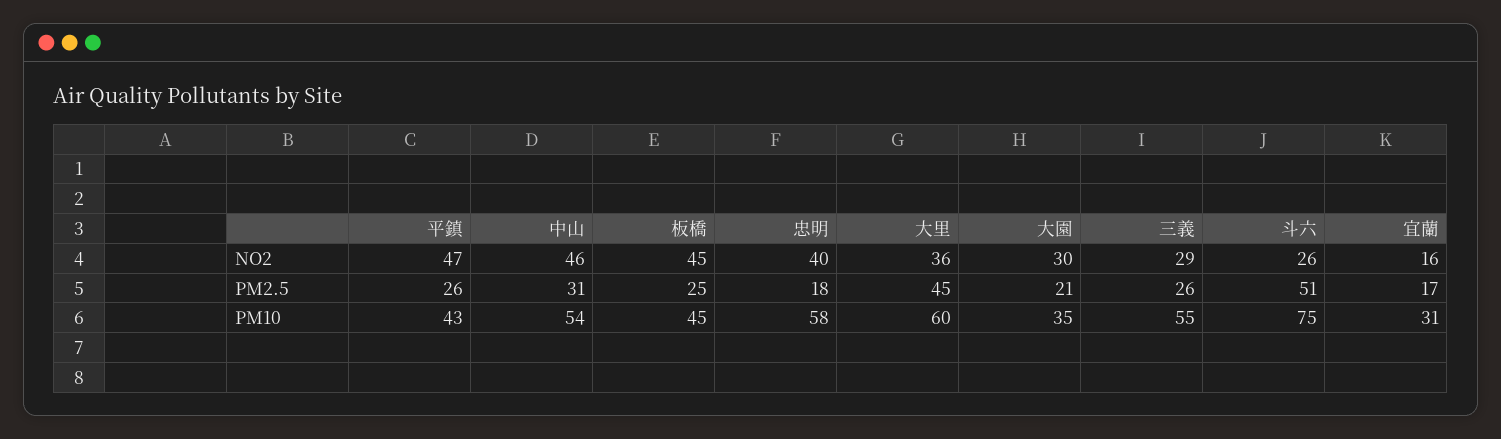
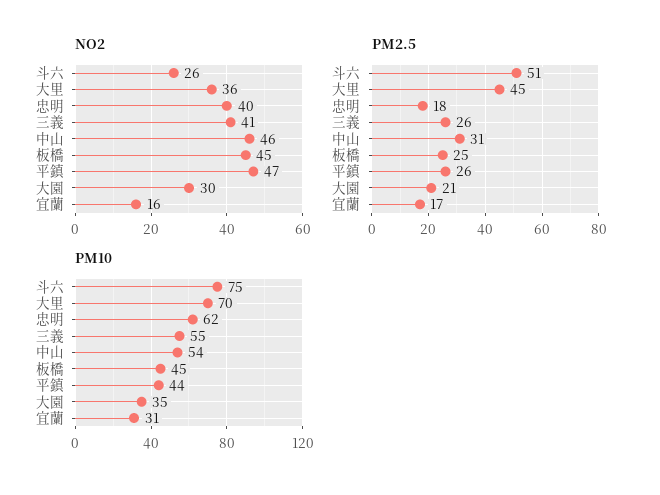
  {
    "NO2": {
      "平鎮": 47,
      "中山": 46,
      "板橋": 45,
      "忠明": 40,
      "大里": 36,
      "大園": 30,
-     "三義": 29,
+     "三義": 41,
      "斗六": 26,
      "宜蘭": 16
    },
    "PM2.5": {
      "平鎮": 26,
      "中山": 31,
      "板橋": 25,
      "忠明": 18,
      "大里": 45,
      "大園": 21,
      "三義": 26,
      "斗六": 51,
      "宜蘭": 17
    },
    "PM10": {
-     "平鎮": 43,
+     "平鎮": 44,
      "中山": 54,
      "板橋": 45,
-     "忠明": 58,
+     "忠明": 62,
-     "大里": 60,
+     "大里": 70,
      "大園": 35,
      "三義": 55,
      "斗六": 75,
      "宜蘭": 31
    }
  }

